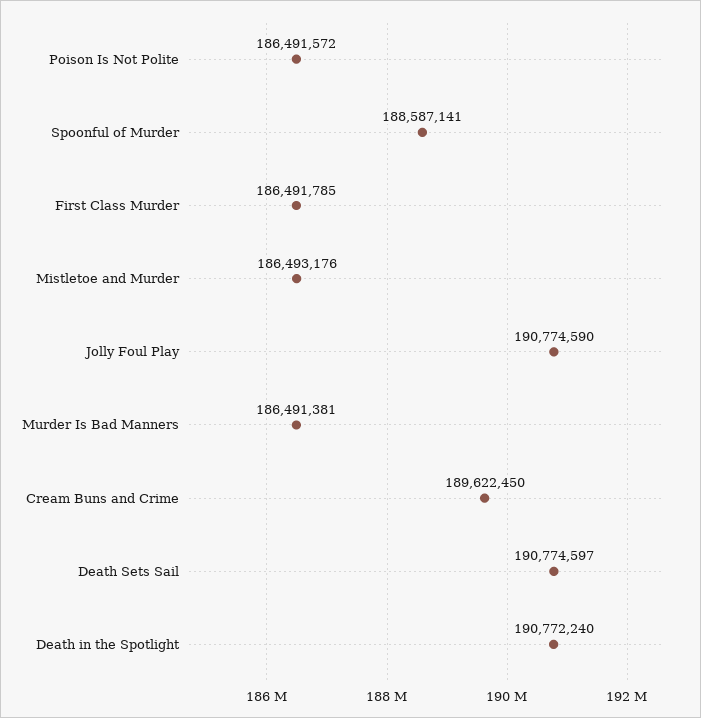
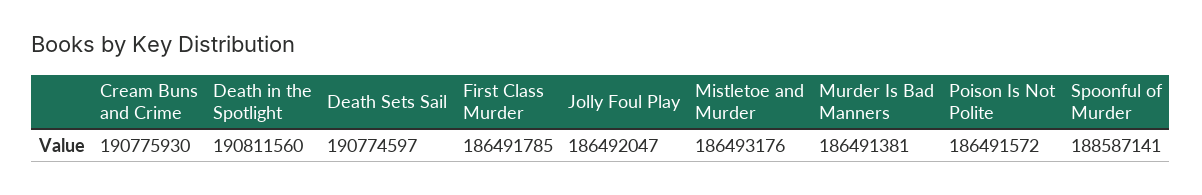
  {
    "Poison Is Not Polite": 186491572,
    "Spoonful of Murder": 188587141,
    "First Class Murder": 186491785,
    "Mistletoe and Murder": 186493176,
-   "Jolly Foul Play": 190774590,
+   "Jolly Foul Play": 186492047,
    "Murder Is Bad Manners": 186491381,
-   "Cream Buns and Crime": 189622450,
+   "Cream Buns and Crime": 190775930,
    "Death Sets Sail": 190774597,
-   "Death in the Spotlight": 190772240
+   "Death in the Spotlight": 190811560
  }

